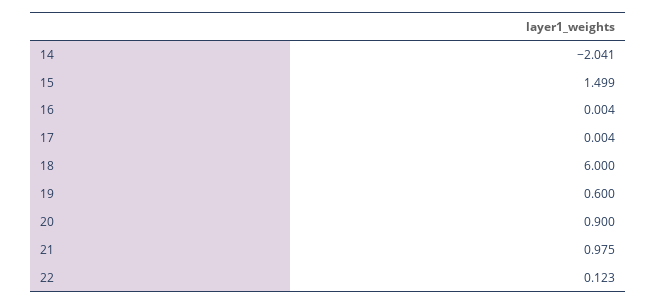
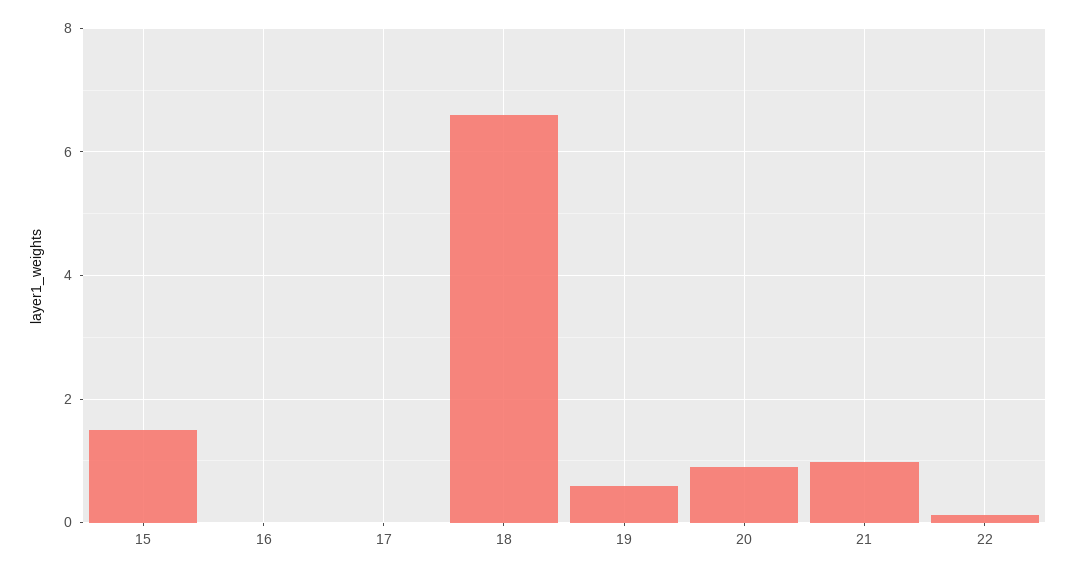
  {
-   "14": -2.041,
    "15": 1.499,
    "16": 0.004,
    "17": 0.004,
-   "18": 6,
+   "18": 6.6,
    "19": 0.6,
    "20": 0.9,
    "21": 0.975,
    "22": 0.123
  }

